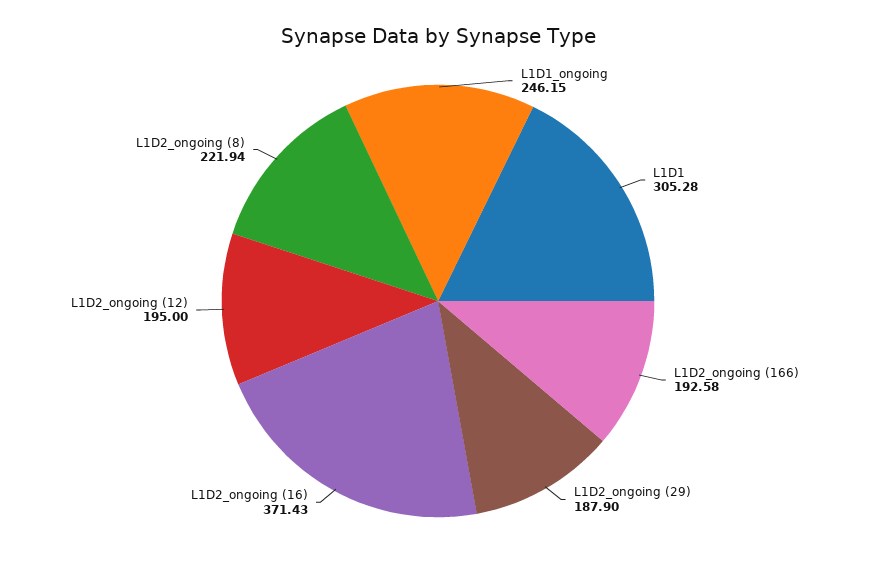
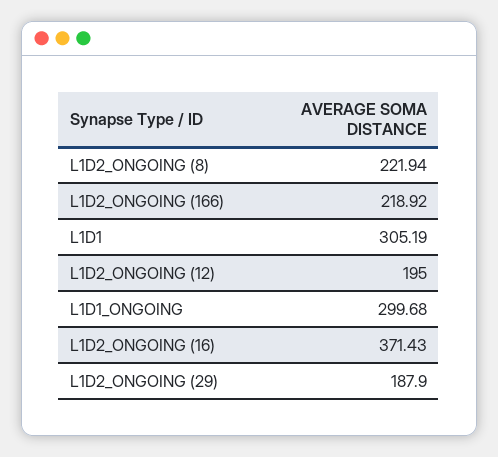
  {
-   "L1D1_ongoing": 246.15,
+   "L1D1_ongoing": 299.68,
-   "L1D1": 305.28,
+   "L1D1": 305.19,
-   "L1D2_ongoing (166)": 192.58,
+   "L1D2_ongoing (166)": 218.92,
    "L1D2_ongoing (29)": 187.9,
    "L1D2_ongoing (16)": 371.43,
    "L1D2_ongoing (12)": 195,
    "L1D2_ongoing (8)": 221.94
  }

